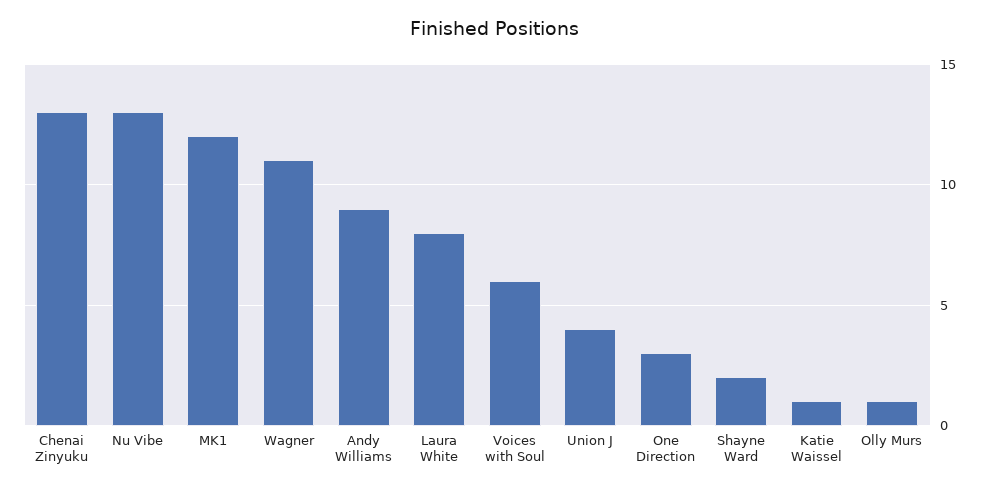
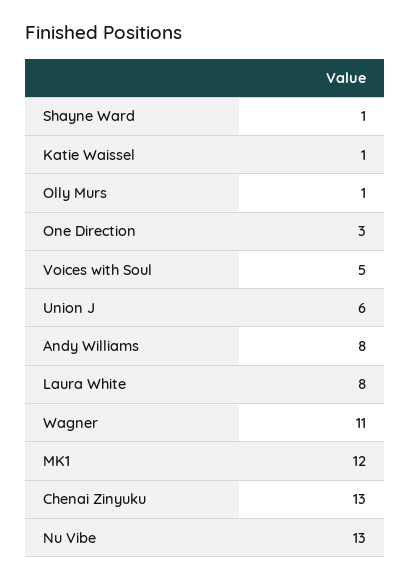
  {
    "Chenai Zinyuku": 13,
    "Nu Vibe": 13,
    "MK1": 12,
    "Wagner": 11,
-   "Andy Williams": 9,
+   "Andy Williams": 8,
    "Laura White": 8,
-   "Voices with Soul": 6,
+   "Voices with Soul": 5,
-   "Union J": 4,
+   "Union J": 6,
    "One Direction": 3,
-   "Shayne Ward": 2,
+   "Shayne Ward": 1,
    "Katie Waissel": 1,
    "Olly Murs": 1
  }

